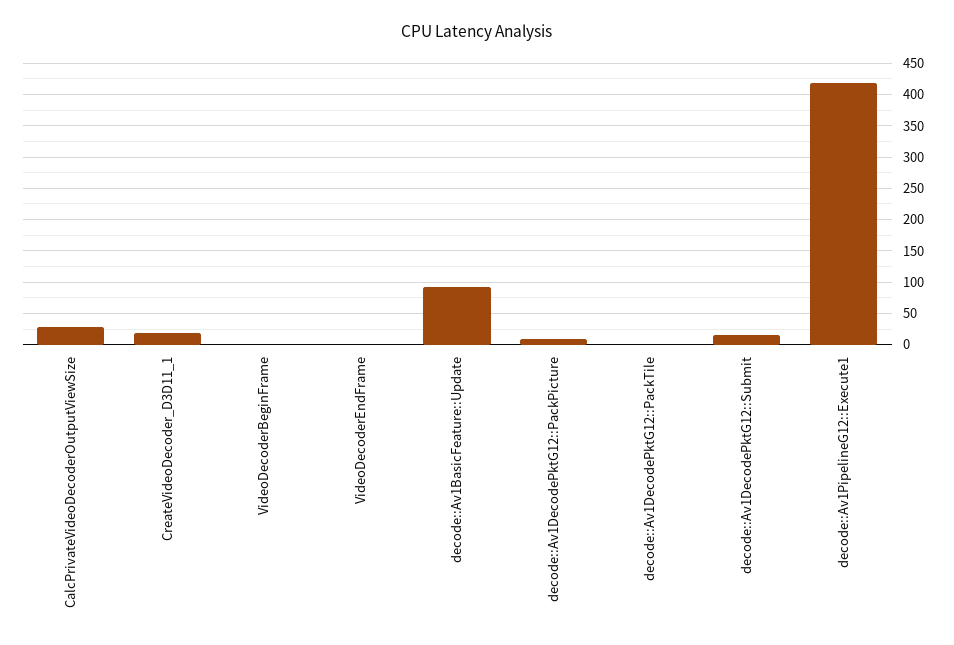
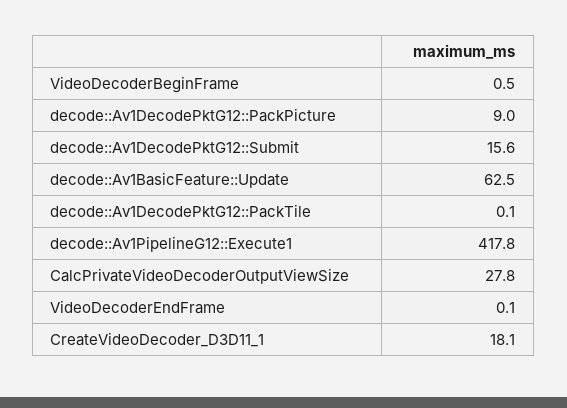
  {
    "CalcPrivateVideoDecoderOutputViewSize": 27.8,
    "CreateVideoDecoder_D3D11_1": 18.1,
    "VideoDecoderBeginFrame": 0.5,
    "VideoDecoderEndFrame": 0.1,
-   "decode::Av1BasicFeature::Update": 90,
+   "decode::Av1BasicFeature::Update": 62.5,
    "decode::Av1DecodePktG12::PackPicture": 9,
    "decode::Av1DecodePktG12::PackTile": 0.1,
    "decode::Av1DecodePktG12::Submit": 15.6,
    "decode::Av1PipelineG12::Execute1": 417.8
  }

